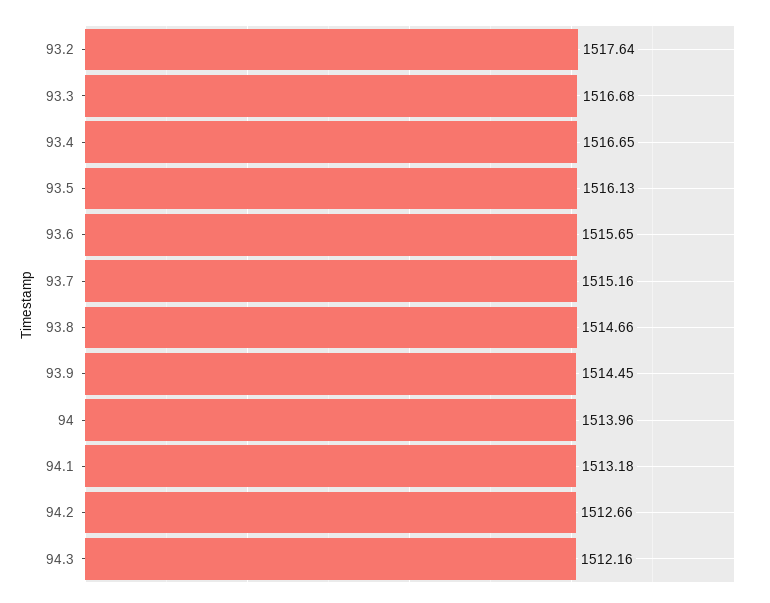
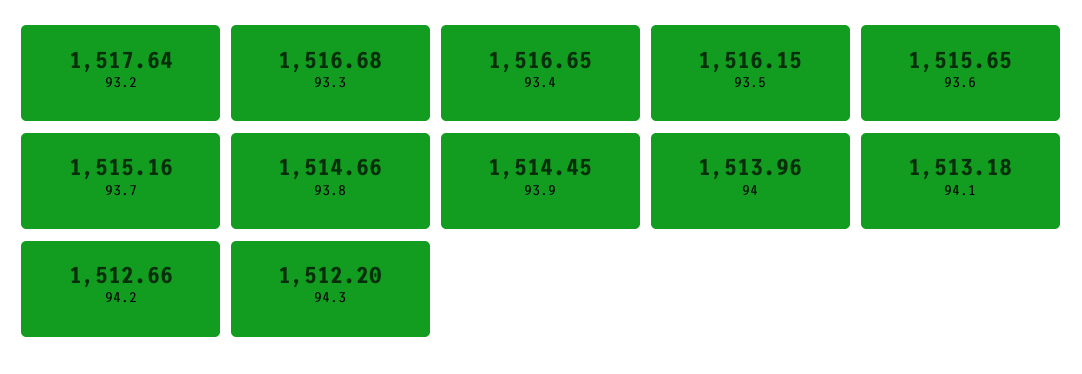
  {
    "93.2": 1517.64,
    "93.3": 1516.68,
    "93.4": 1516.65,
-   "93.5": 1516.13,
+   "93.5": 1516.15,
    "93.6": 1515.65,
    "93.7": 1515.16,
    "93.8": 1514.66,
    "93.9": 1514.45,
    "94": 1513.96,
    "94.1": 1513.18,
    "94.2": 1512.66,
-   "94.3": 1512.16
+   "94.3": 1512.2
  }

